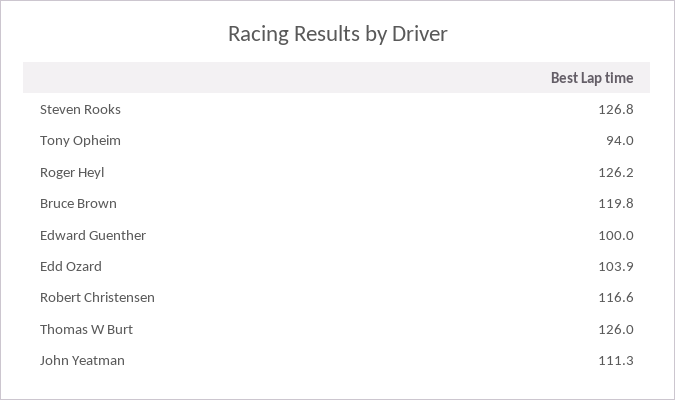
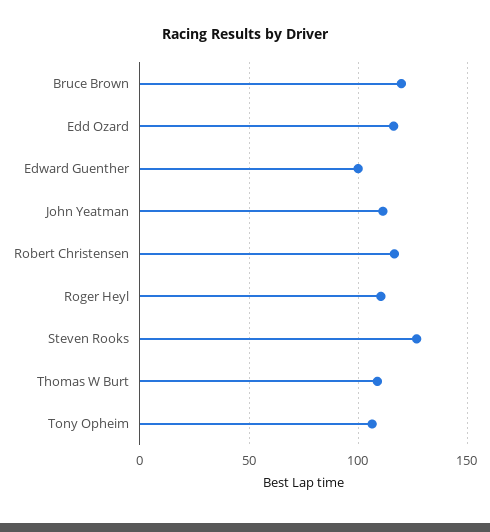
  {
    "Steven Rooks": 126.8,
-   "Tony Opheim": 94,
+   "Tony Opheim": 105,
-   "Roger Heyl": 126.2,
+   "Roger Heyl": 110,
    "Bruce Brown": 119.8,
    "Edward Guenther": 100,
-   "Edd Ozard": 103.9,
+   "Edd Ozard": 115,
    "Robert Christensen": 116.6,
-   "Thomas W Burt": 126,
+   "Thomas W Burt": 110,
    "John Yeatman": 111.3
  }

